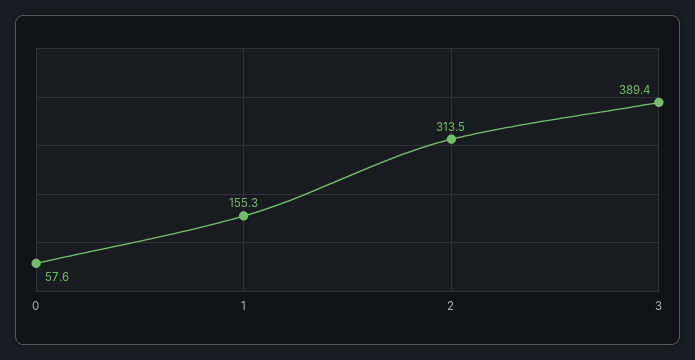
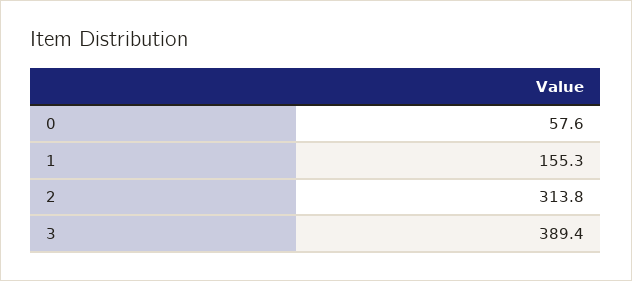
  {
    "0": 57.6,
    "1": 155.3,
-   "2": 313.5,
+   "2": 313.8,
    "3": 389.4
  }

